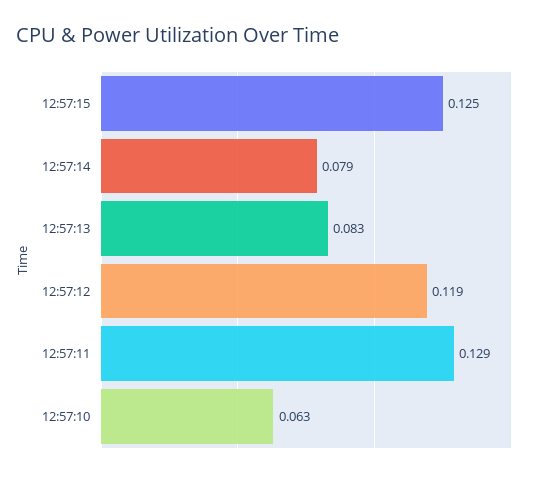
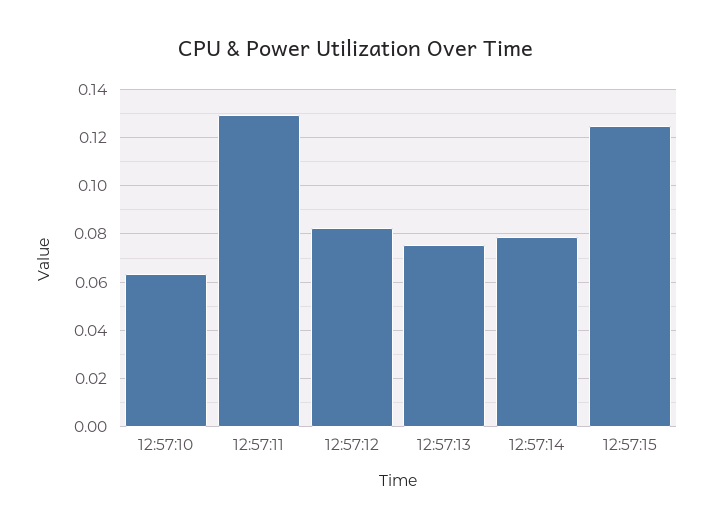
  {
    "12:57:15": 0.125,
    "12:57:14": 0.079,
-   "12:57:13": 0.083,
+   "12:57:13": 0.075,
-   "12:57:12": 0.119,
+   "12:57:12": 0.0825,
    "12:57:11": 0.129,
    "12:57:10": 0.063
  }

